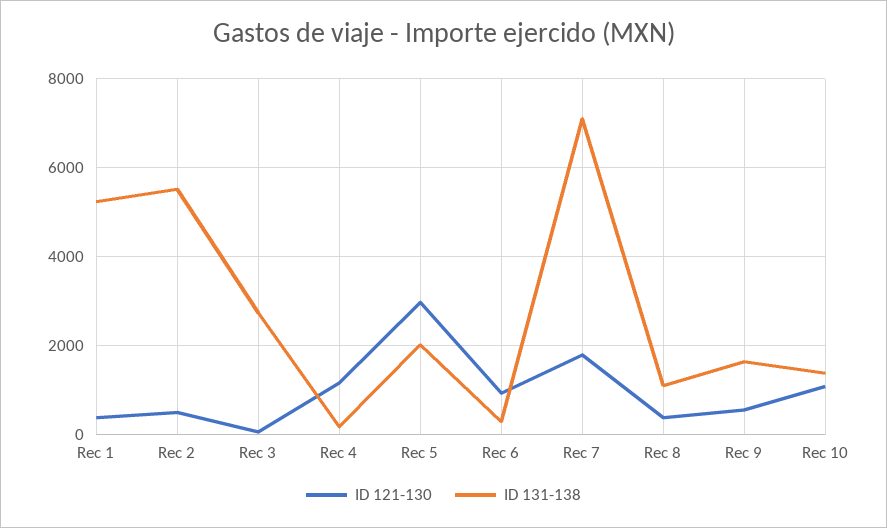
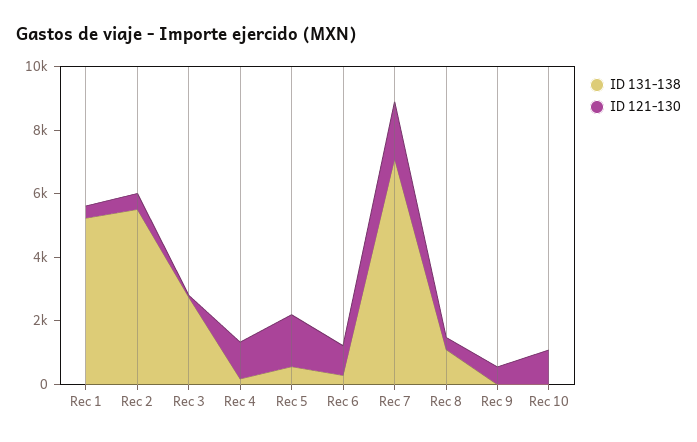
  {
    "ID 121-130": {
      "Rec 1": 400,
      "Rec 2": 600,
      "Rec 3": 0,
      "Rec 4": 1200,
-     "Rec 5": 3000,
+     "Rec 5": 1500,
      "Rec 6": 1000,
      "Rec 7": 1800,
      "Rec 8": 400,
      "Rec 9": 600,
      "Rec 10": 1000
    },
    "ID 131-138": {
      "Rec 1": 5200,
      "Rec 2": 5600,
      "Rec 3": 2800,
      "Rec 4": 200,
-     "Rec 5": 2000,
+     "Rec 5": 500,
      "Rec 6": 200,
      "Rec 7": 7200,
      "Rec 8": 1200,
-     "Rec 9": 1600,
+     "Rec 9": 0,
-     "Rec 10": 1400
+     "Rec 10": 0
    }
  }

